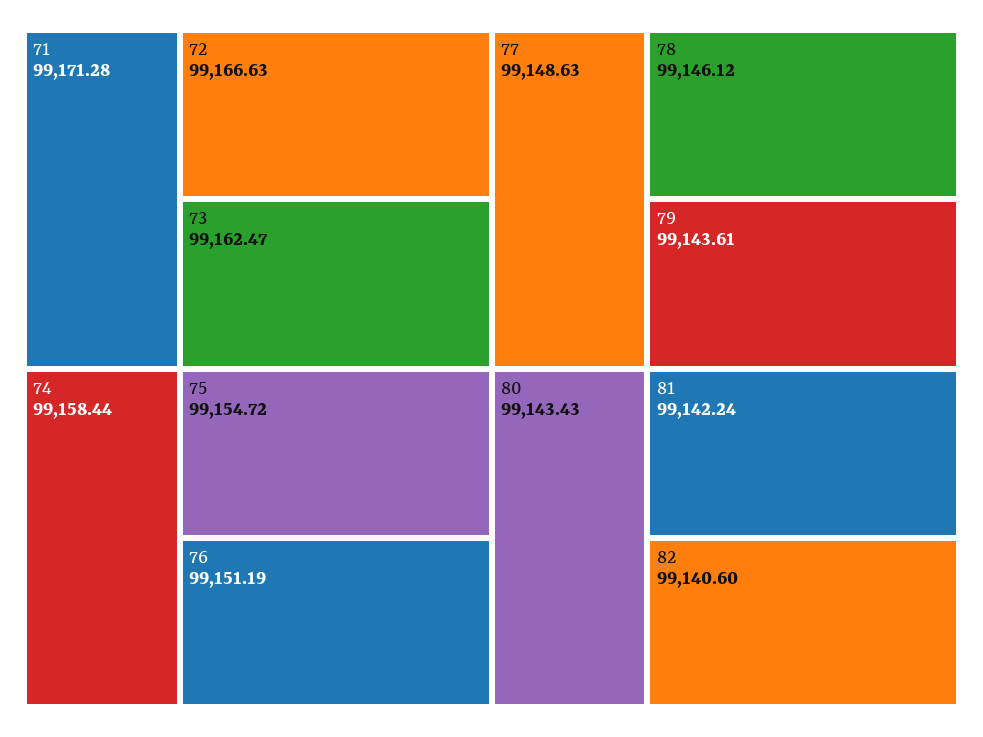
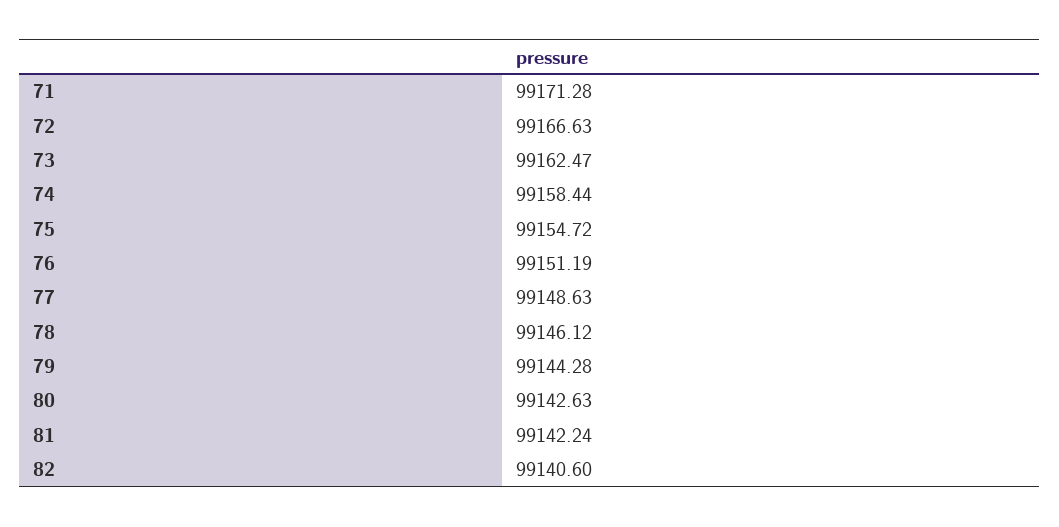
  {
    "71": 99171.28,
    "72": 99166.63,
    "73": 99162.47,
    "74": 99158.44,
    "75": 99154.72,
    "76": 99151.19,
    "77": 99148.63,
    "78": 99146.12,
-   "79": 99143.61,
+   "79": 99144.28,
-   "80": 99143.43,
+   "80": 99142.63,
    "81": 99142.24,
    "82": 99140.6
  }

